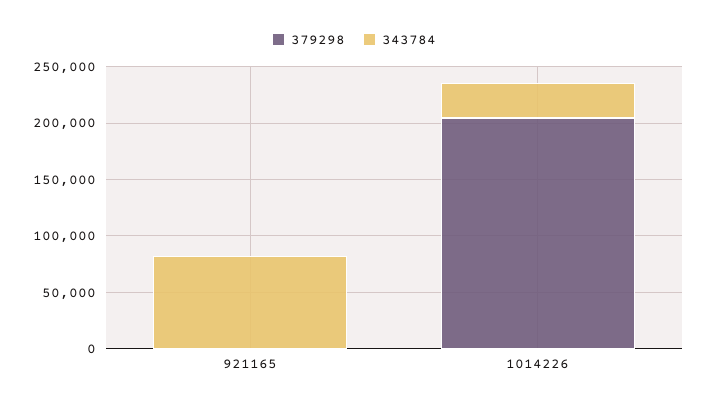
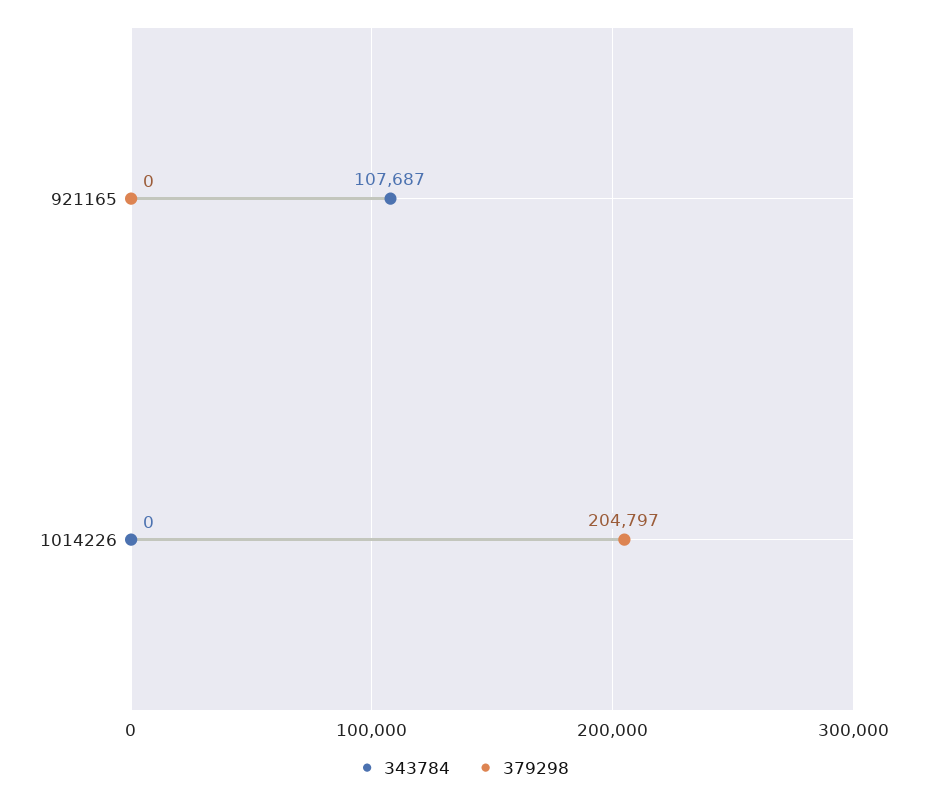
  {
    "379298": {
      "921165": 0,
      "1014226": 204797
    },
    "343784": {
-     "921165": 80000,
+     "921165": 107687,
-     "1014226": 30000
+     "1014226": 0
    }
  }

